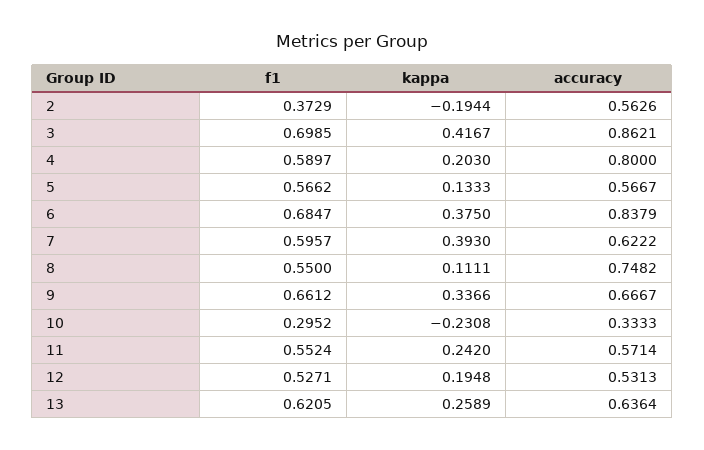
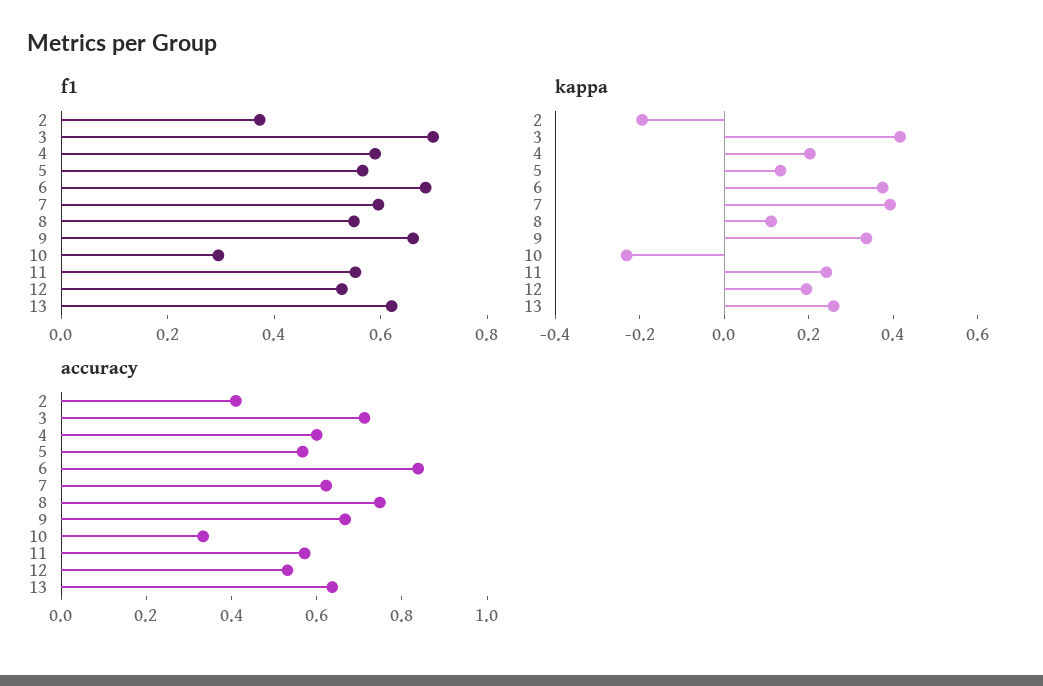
  {
    "f1": {
      "2": 0.3729,
      "3": 0.6985,
      "4": 0.5897,
      "5": 0.5662,
      "6": 0.6847,
      "7": 0.5957,
      "8": 0.55,
      "9": 0.6612,
      "10": 0.2952,
      "11": 0.5524,
      "12": 0.5271,
      "13": 0.6205
    },
    "kappa": {
      "2": -0.1944,
      "3": 0.4167,
      "4": 0.203,
      "5": 0.1333,
      "6": 0.375,
      "7": 0.393,
      "8": 0.1111,
      "9": 0.3366,
      "10": -0.2308,
      "11": 0.242,
      "12": 0.1948,
      "13": 0.2589
    },
    "accuracy": {
-     "2": 0.5626,
+     "2": 0.4,
-     "3": 0.8621,
+     "3": 0.7,
-     "4": 0.8,
+     "4": 0.6,
      "5": 0.5667,
      "6": 0.8379,
      "7": 0.6222,
      "8": 0.7482,
      "9": 0.6667,
      "10": 0.3333,
      "11": 0.5714,
      "12": 0.5313,
      "13": 0.6364
    }
  }

